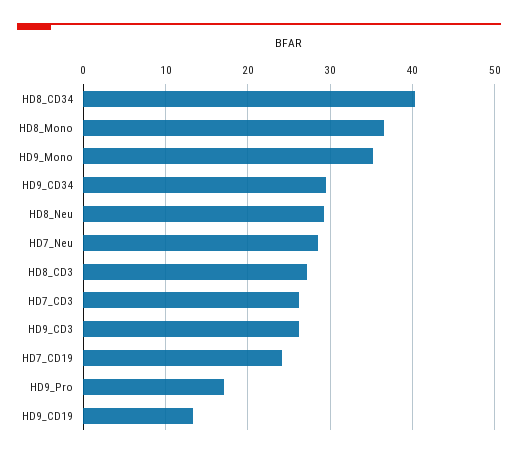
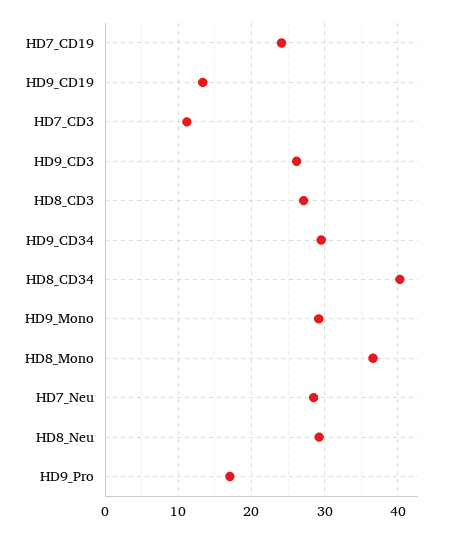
  {
    "HD8_CD34": 40,
    "HD8_Mono": 37,
-   "HD9_Mono": 35,
+   "HD9_Mono": 29,
    "HD9_CD34": 30,
    "HD8_Neu": 29,
    "HD7_Neu": 28,
    "HD8_CD3": 27,
-   "HD7_CD3": 26,
+   "HD7_CD3": 11,
    "HD9_CD3": 26,
    "HD7_CD19": 24,
    "HD9_Pro": 17,
    "HD9_CD19": 13
  }

